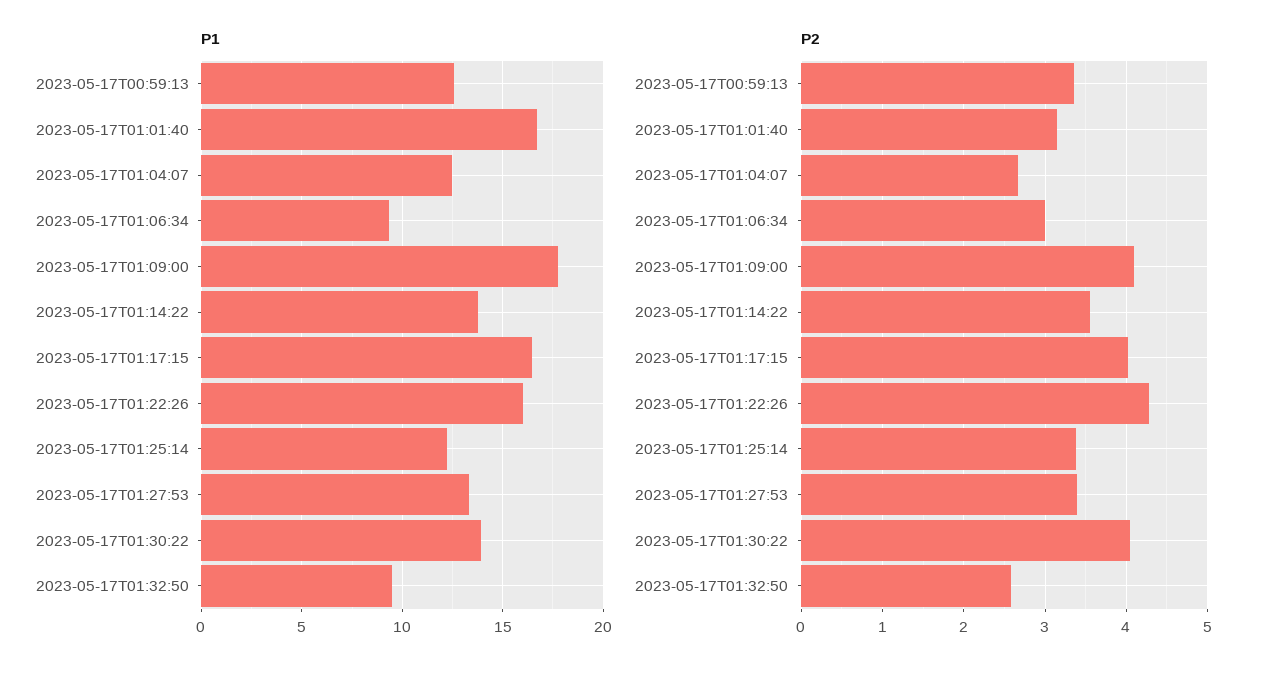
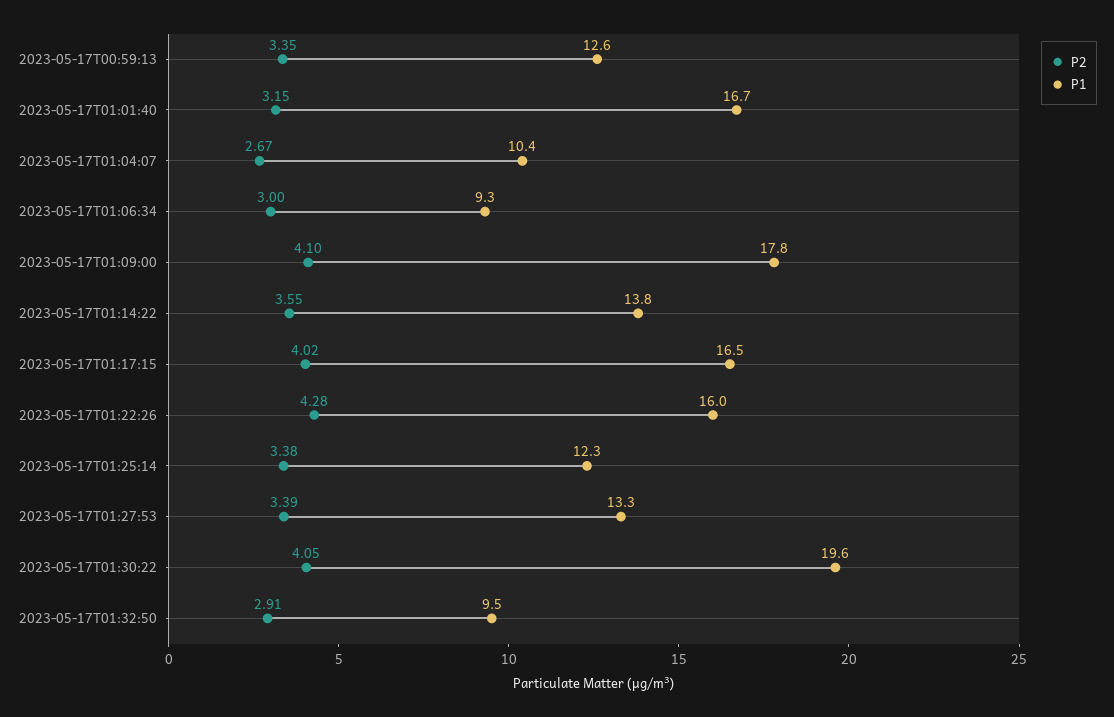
  {
    "P1": {
      "2023-05-17T00:59:13": 12.6,
      "2023-05-17T01:01:40": 16.7,
-     "2023-05-17T01:04:07": 12.5,
+     "2023-05-17T01:04:07": 10.4,
      "2023-05-17T01:06:34": 9.3,
      "2023-05-17T01:09:00": 17.8,
      "2023-05-17T01:14:22": 13.8,
      "2023-05-17T01:17:15": 16.5,
      "2023-05-17T01:22:26": 16,
      "2023-05-17T01:25:14": 12.3,
      "2023-05-17T01:27:53": 13.3,
-     "2023-05-17T01:30:22": 14,
+     "2023-05-17T01:30:22": 19.6,
      "2023-05-17T01:32:50": 9.5
    },
    "P2": {
      "2023-05-17T00:59:13": 3.35,
      "2023-05-17T01:01:40": 3.15,
      "2023-05-17T01:04:07": 2.67,
      "2023-05-17T01:06:34": 3,
      "2023-05-17T01:09:00": 4.1,
      "2023-05-17T01:14:22": 3.55,
      "2023-05-17T01:17:15": 4.02,
      "2023-05-17T01:22:26": 4.28,
      "2023-05-17T01:25:14": 3.38,
      "2023-05-17T01:27:53": 3.39,
      "2023-05-17T01:30:22": 4.05,
-     "2023-05-17T01:32:50": 2.6
+     "2023-05-17T01:32:50": 2.91
    }
  }

